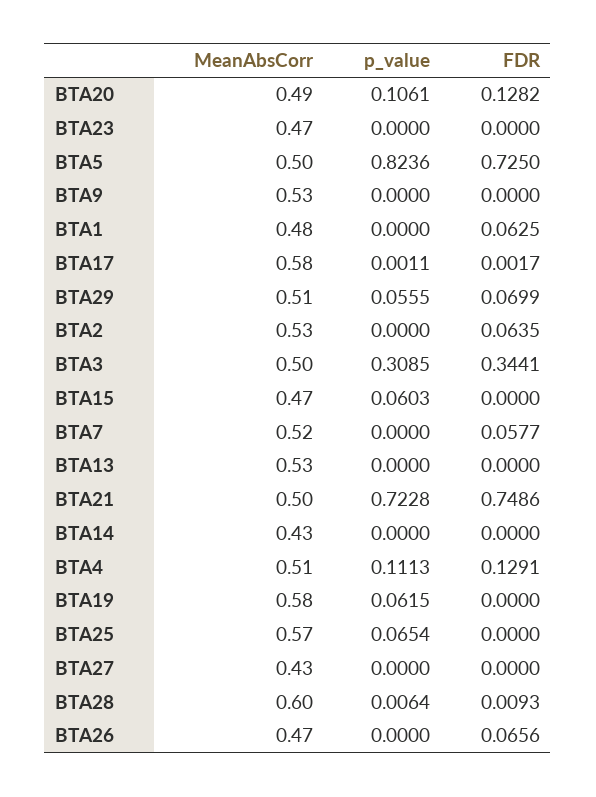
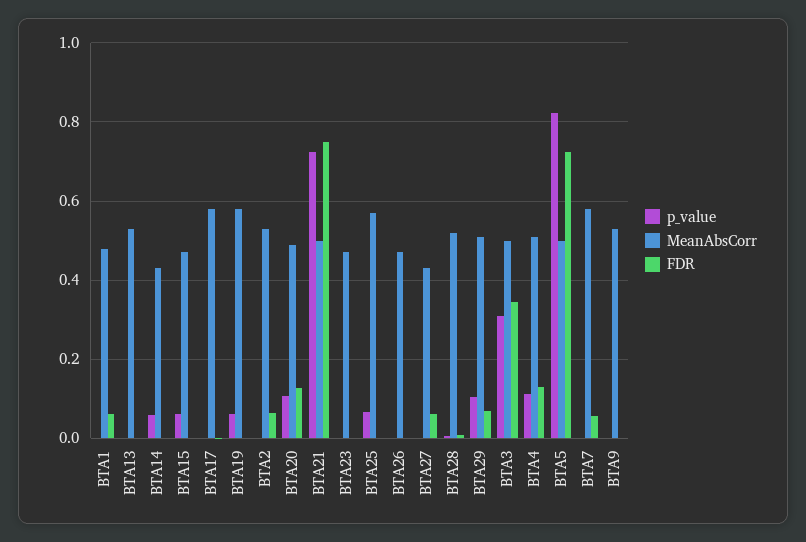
  {
    "MeanAbsCorr": {
      "BTA20": 0.49,
      "BTA23": 0.47,
      "BTA5": 0.5,
      "BTA9": 0.53,
      "BTA1": 0.48,
      "BTA17": 0.58,
      "BTA29": 0.51,
      "BTA2": 0.53,
      "BTA3": 0.5,
      "BTA15": 0.47,
-     "BTA7": 0.52,
+     "BTA7": 0.58,
      "BTA13": 0.53,
      "BTA21": 0.5,
      "BTA14": 0.43,
      "BTA4": 0.51,
      "BTA19": 0.58,
      "BTA25": 0.57,
      "BTA27": 0.43,
-     "BTA28": 0.6,
+     "BTA28": 0.52,
      "BTA26": 0.47
    },
    "p_value": {
      "BTA20": 0.1061,
      "BTA23": 0,
      "BTA5": 0.8236,
      "BTA9": 0,
      "BTA1": 0,
      "BTA17": 0.0011,
-     "BTA29": 0.0555,
+     "BTA29": 0.1,
      "BTA2": 0,
      "BTA3": 0.3085,
      "BTA15": 0.0603,
      "BTA7": 0,
      "BTA13": 0,
      "BTA21": 0.7228,
-     "BTA14": 0,
+     "BTA14": 0.06,
      "BTA4": 0.1113,
      "BTA19": 0.0615,
      "BTA25": 0.0654,
      "BTA27": 0,
      "BTA28": 0.0064,
      "BTA26": 0
    },
    "FDR": {
      "BTA20": 0.1282,
      "BTA23": 0,
      "BTA5": 0.725,
      "BTA9": 0,
      "BTA1": 0.0625,
      "BTA17": 0.0017,
      "BTA29": 0.0699,
      "BTA2": 0.0635,
      "BTA3": 0.3441,
      "BTA15": 0,
      "BTA7": 0.0577,
      "BTA13": 0,
      "BTA21": 0.7486,
      "BTA14": 0,
      "BTA4": 0.1291,
      "BTA19": 0,
      "BTA25": 0,
-     "BTA27": 0,
+     "BTA27": 0.06,
      "BTA28": 0.0093,
-     "BTA26": 0.0656
+     "BTA26": 0
    }
  }

